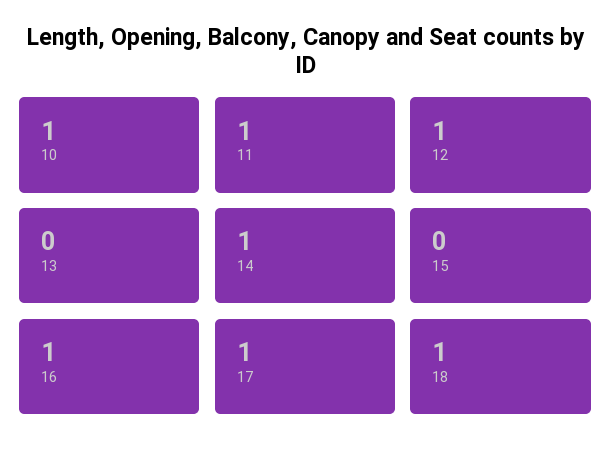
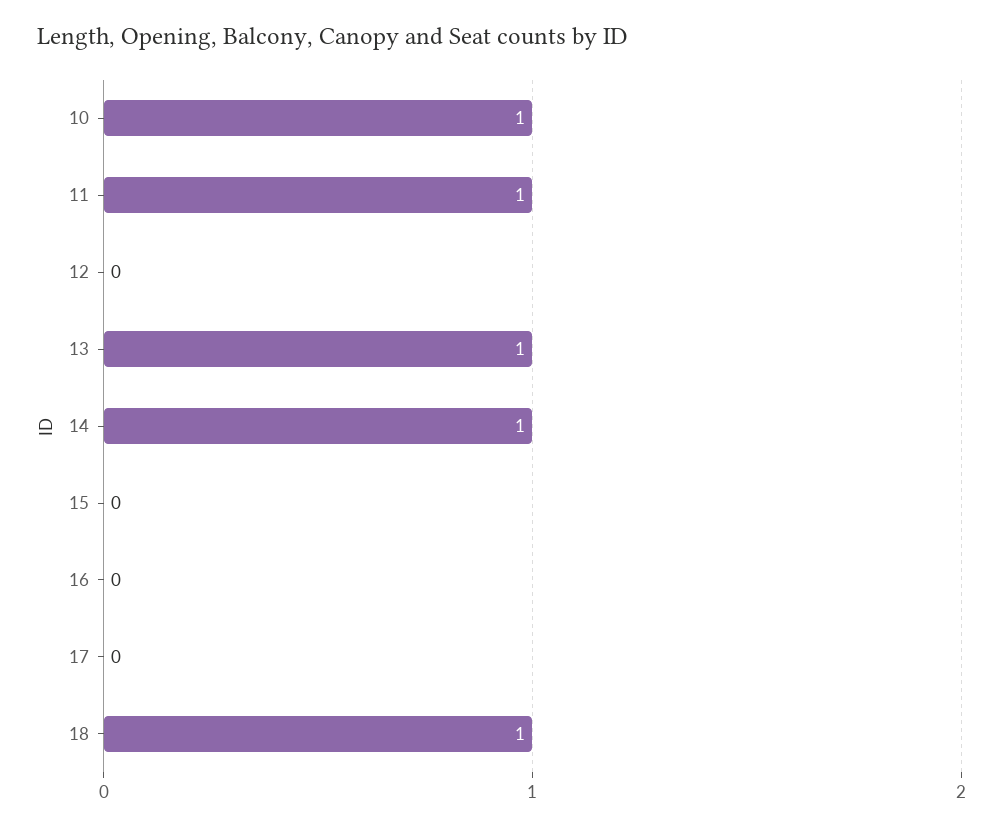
  {
    "10": 1,
    "11": 1,
-   "12": 1,
+   "12": 0,
-   "13": 0,
+   "13": 1,
    "14": 1,
    "15": 0,
-   "16": 1,
+   "16": 0,
-   "17": 1,
+   "17": 0,
    "18": 1
  }

